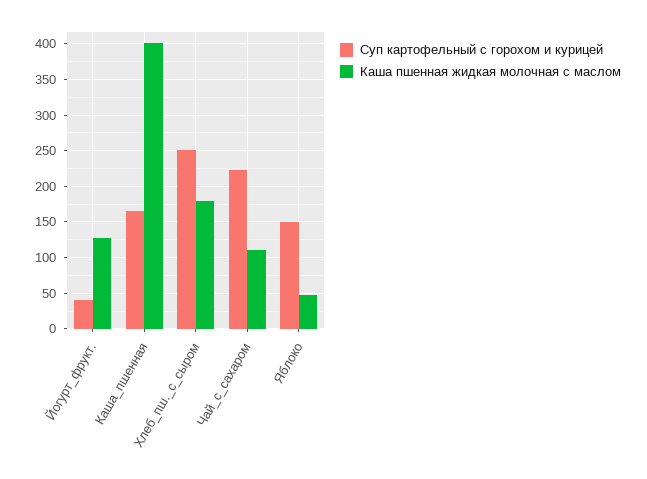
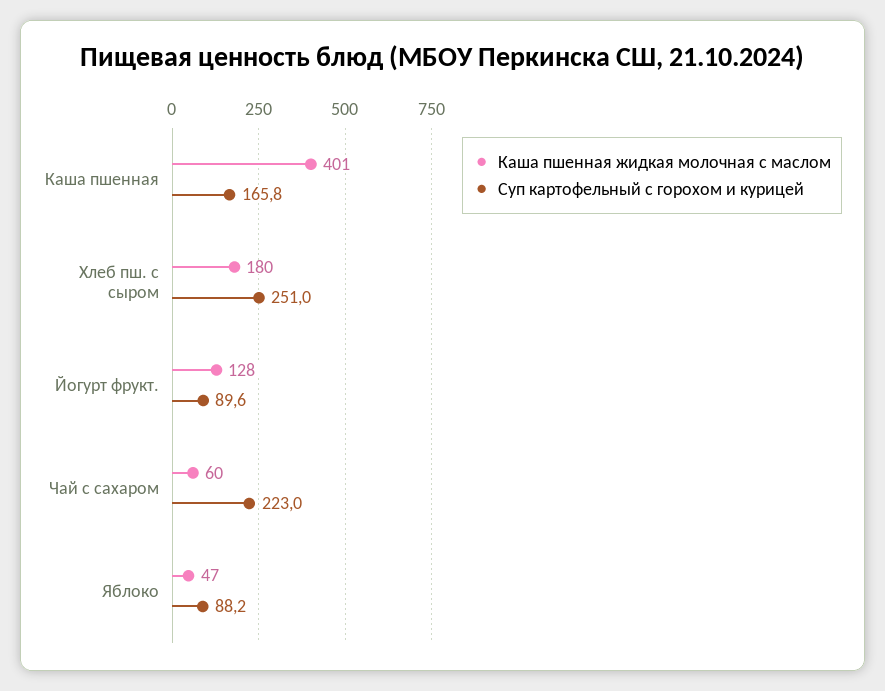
  {
    "Суп картофельный с горохом и курицей": {
-     "Йогурт_фрукт.": 40,
+     "Йогурт_фрукт.": 89.6,
      "Каша_пшенная": 165.8,
      "Хлеб_пш._с_сыром": 251,
      "Чай_с_сахаром": 223,
-     "Яблоко": 150
+     "Яблоко": 88.2
    },
    "Каша пшенная жидкая молочная с маслом": {
      "Йогурт_фрукт.": 128,
      "Каша_пшенная": 401,
      "Хлеб_пш._с_сыром": 180,
-     "Чай_с_сахаром": 110,
+     "Чай_с_сахаром": 60,
      "Яблоко": 47
    }
  }

